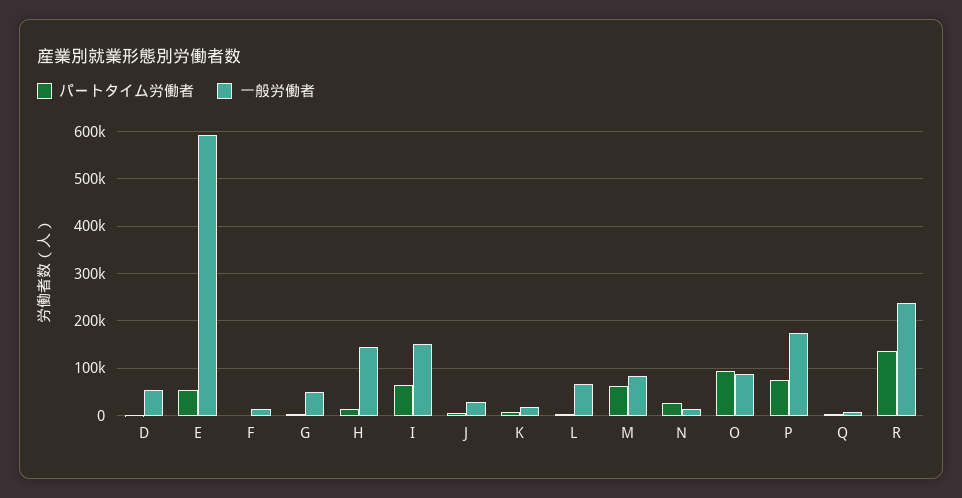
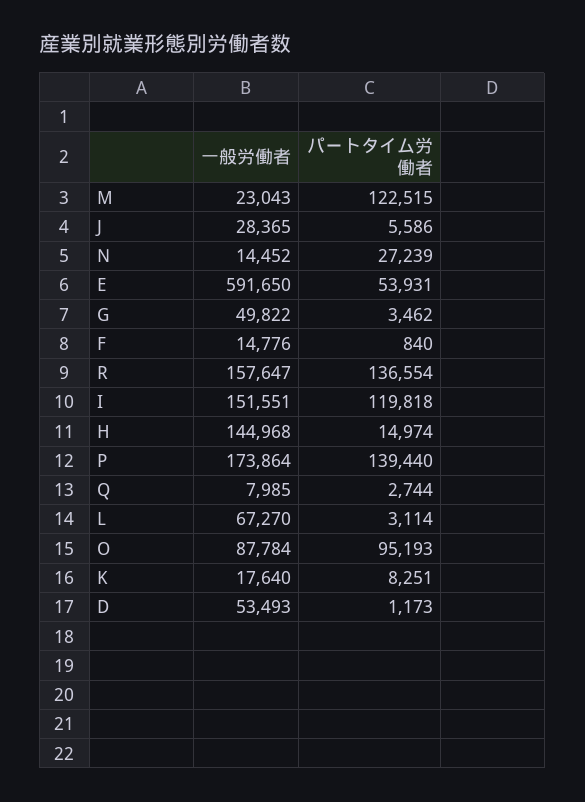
  {
    "パートタイム労働者": {
      "D": 1173,
      "E": 53931,
      "F": 840,
      "G": 3462,
      "H": 14974,
-     "I": 60000,
+     "I": 119818,
      "J": 5586,
      "K": 8251,
      "L": 3114,
-     "M": 60000,
+     "M": 122515,
      "N": 27239,
      "O": 95193,
-     "P": 80000,
+     "P": 139440,
      "Q": 2744,
      "R": 136554
    },
    "一般労働者": {
      "D": 53493,
      "E": 591650,
      "F": 14776,
      "G": 49822,
      "H": 144968,
      "I": 151551,
      "J": 28365,
      "K": 17640,
      "L": 67270,
-     "M": 80000,
+     "M": 23043,
      "N": 14452,
      "O": 87784,
      "P": 173864,
      "Q": 7985,
-     "R": 240000
+     "R": 157647
    }
  }

